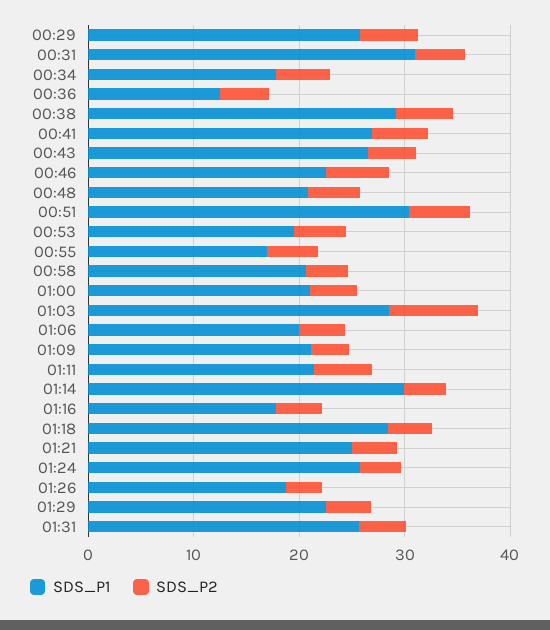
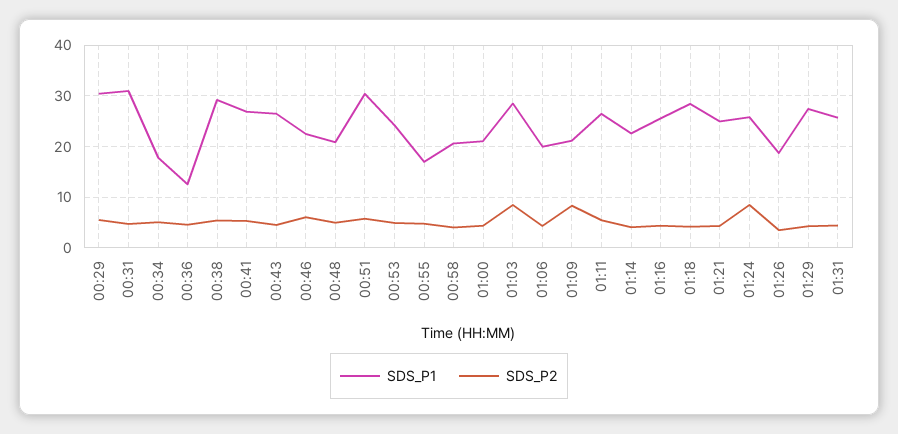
  {
    "SDS_P1": {
-     "00:29": 26,
+     "00:29": 30,
      "00:31": 32,
      "00:34": 18,
      "00:36": 12,
      "00:38": 30,
      "00:41": 26,
      "00:43": 26,
      "00:46": 22,
      "00:48": 20,
      "00:51": 30,
-     "00:53": 20,
+     "00:53": 24,
      "00:55": 16,
      "00:58": 20,
      "01:00": 22,
      "01:03": 28,
      "01:06": 20,
      "01:09": 22,
-     "01:11": 22,
+     "01:11": 26,
-     "01:14": 30,
+     "01:14": 22,
-     "01:16": 18,
+     "01:16": 26,
      "01:18": 28,
      "01:21": 24,
      "01:24": 26,
      "01:26": 18,
-     "01:29": 22,
+     "01:29": 28,
      "01:31": 26
    },
    "SDS_P2": {
      "00:29": 6,
      "00:31": 4,
      "00:34": 6,
      "00:36": 4,
      "00:38": 6,
      "00:41": 6,
      "00:43": 4,
      "00:46": 6,
      "00:48": 4,
      "00:51": 6,
      "00:53": 4,
      "00:55": 4,
      "00:58": 4,
      "01:00": 4,
      "01:03": 8,
      "01:06": 4,
-     "01:09": 4,
+     "01:09": 8,
      "01:11": 6,
      "01:14": 4,
      "01:16": 4,
      "01:18": 4,
      "01:21": 4,
-     "01:24": 4,
+     "01:24": 8,
      "01:26": 4,
      "01:29": 4,
      "01:31": 4
    }
  }

